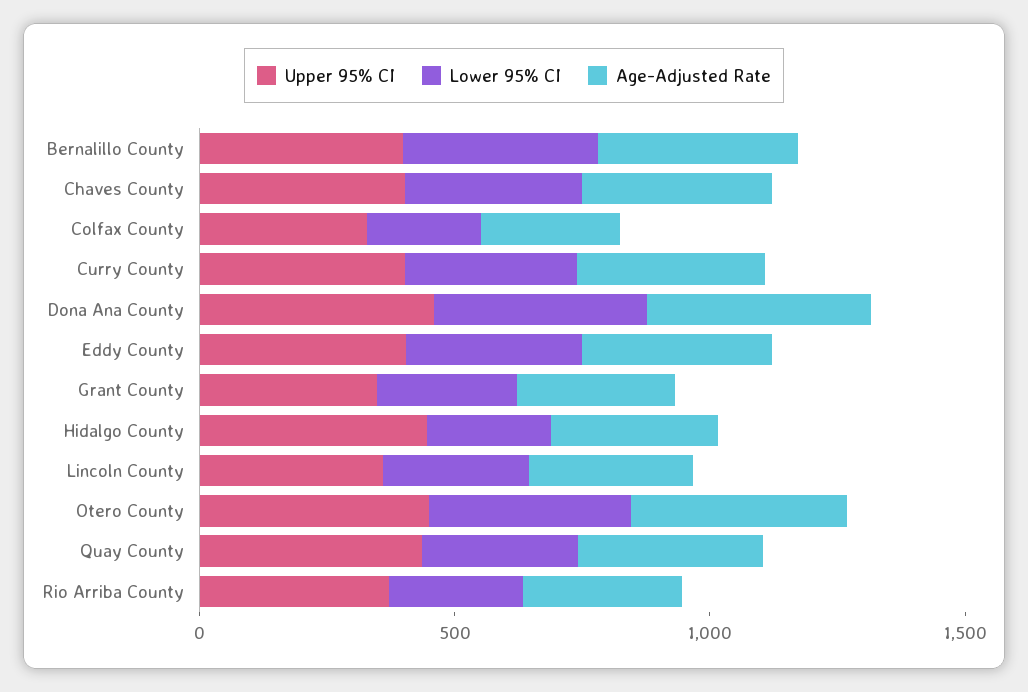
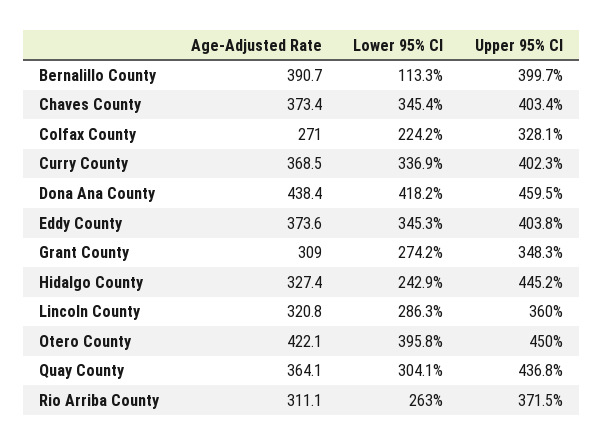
  {
    "Upper 95% CI": {
      "Bernalillo County": 399.7,
      "Chaves County": 403.4,
      "Colfax County": 328.1,
      "Curry County": 402.3,
      "Dona Ana County": 459.5,
      "Eddy County": 403.8,
      "Grant County": 348.3,
      "Hidalgo County": 445.2,
      "Lincoln County": 360,
      "Otero County": 450,
      "Quay County": 436.8,
      "Rio Arriba County": 371.5
    },
    "Lower 95% CI": {
-     "Bernalillo County": 400,
+     "Bernalillo County": 113.3,
      "Chaves County": 345.4,
      "Colfax County": 224.2,
      "Curry County": 336.9,
      "Dona Ana County": 418.2,
      "Eddy County": 345.3,
      "Grant County": 274.2,
      "Hidalgo County": 242.9,
      "Lincoln County": 286.3,
      "Otero County": 395.8,
      "Quay County": 304.1,
      "Rio Arriba County": 263
    },
    "Age-Adjusted Rate": {
      "Bernalillo County": 390.7,
      "Chaves County": 373.4,
      "Colfax County": 271,
      "Curry County": 368.5,
      "Dona Ana County": 438.4,
      "Eddy County": 373.6,
      "Grant County": 309,
      "Hidalgo County": 327.4,
      "Lincoln County": 320.8,
      "Otero County": 422.1,
      "Quay County": 364.1,
      "Rio Arriba County": 311.1
    }
  }

